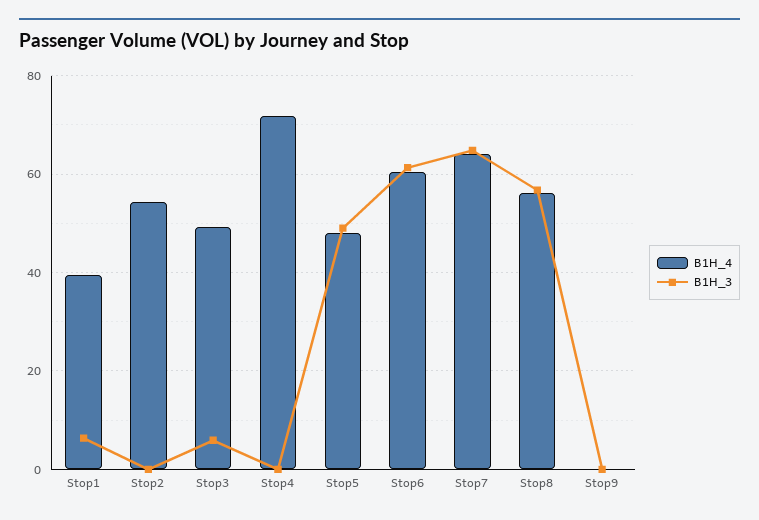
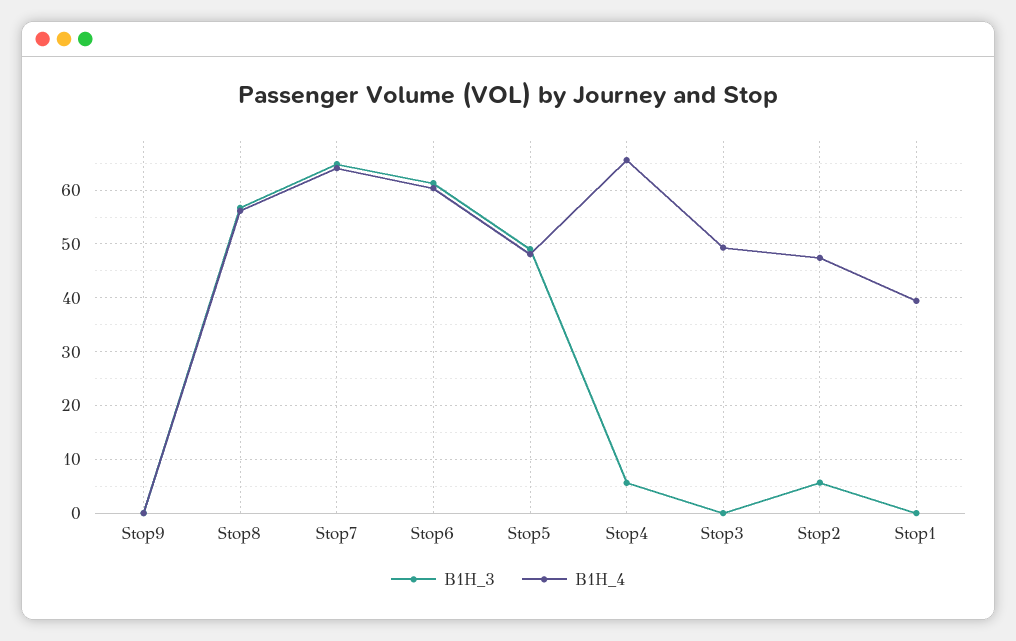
  {
    "B1H_4": {
      "Stop1": 40,
-     "Stop2": 54,
+     "Stop2": 48,
      "Stop3": 50,
-     "Stop4": 72,
+     "Stop4": 66,
      "Stop5": 48,
      "Stop6": 60,
      "Stop7": 64,
      "Stop8": 56,
      "Stop9": 0
    },
    "B1H_3": {
-     "Stop1": 6,
+     "Stop1": 0,
-     "Stop2": 0,
+     "Stop2": 6,
-     "Stop3": 6,
+     "Stop3": 0,
-     "Stop4": 0,
+     "Stop4": 6,
      "Stop5": 50,
      "Stop6": 62,
      "Stop7": 64,
      "Stop8": 56,
      "Stop9": 0
    }
  }

